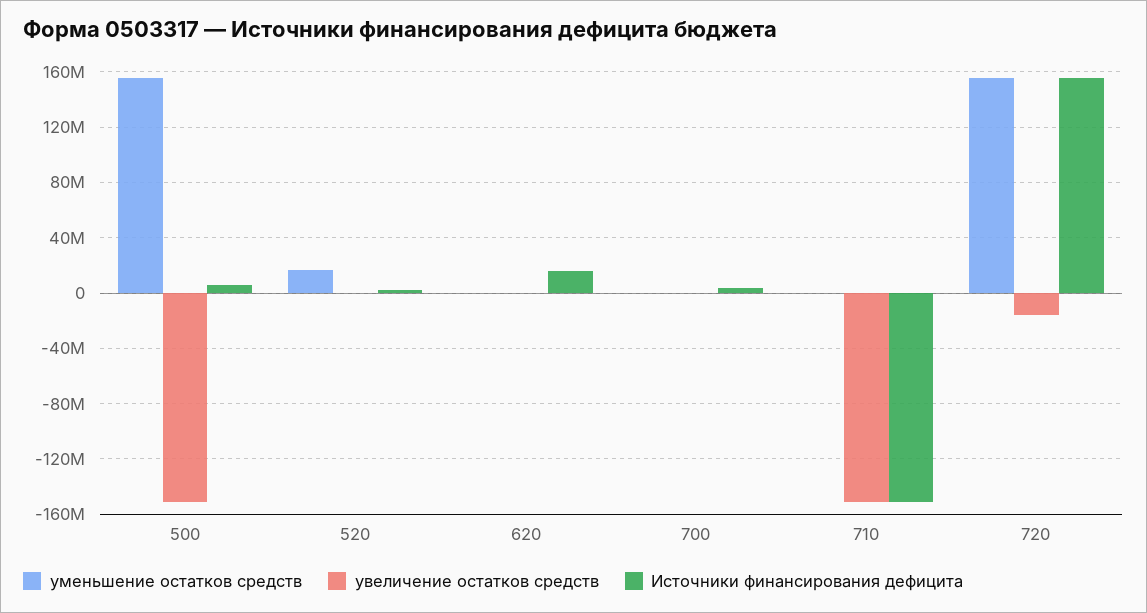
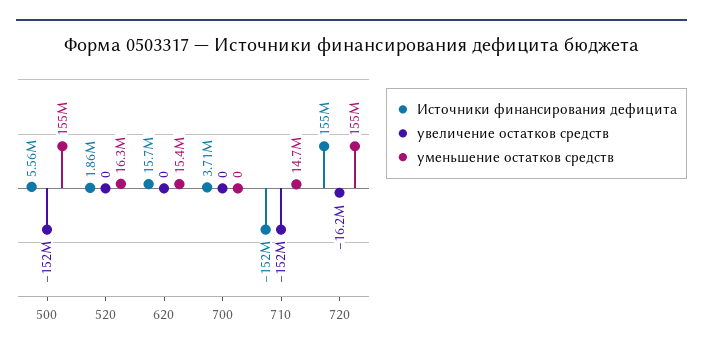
  {
    "уменьшение остатков средств": {
      "500": 155000000,
      "520": 16300000,
-     "620": 0,
+     "620": 15400000,
      "700": 0,
-     "710": 0,
+     "710": 14700000,
      "720": 155000000
    },
    "увеличение остатков средств": {
      "500": -152000000,
      "520": 0,
      "620": 0,
      "700": 0,
      "710": -152000000,
      "720": -16200000
    },
    "Источники финансирования дефицита": {
      "500": 5560000,
      "520": 1860000,
      "620": 15700000,
      "700": 3710000,
      "710": -152000000,
      "720": 155000000
    }
  }

